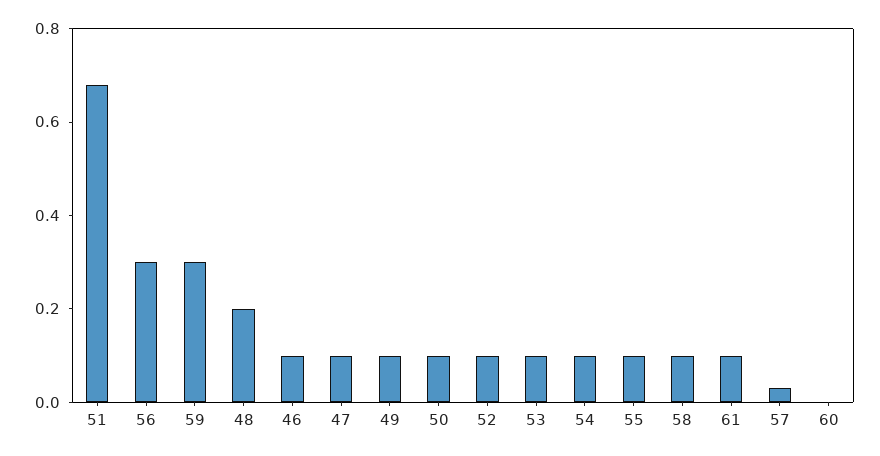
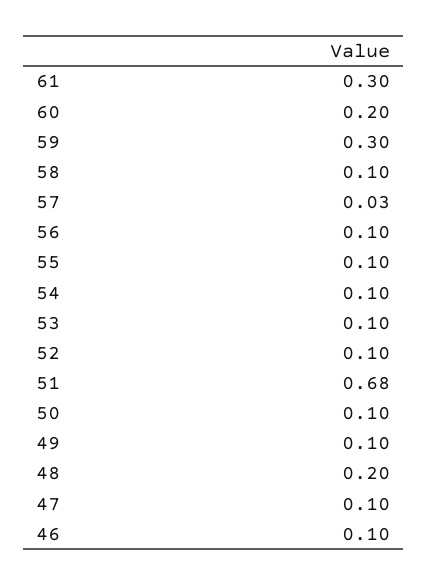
  {
    "51": 0.68,
-   "56": 0.3,
+   "56": 0.1,
    "59": 0.3,
    "48": 0.2,
    "46": 0.1,
    "47": 0.1,
    "49": 0.1,
    "50": 0.1,
    "52": 0.1,
    "53": 0.1,
    "54": 0.1,
    "55": 0.1,
    "58": 0.1,
-   "61": 0.1,
+   "61": 0.3,
    "57": 0.03,
-   "60": 0
+   "60": 0.2
  }

